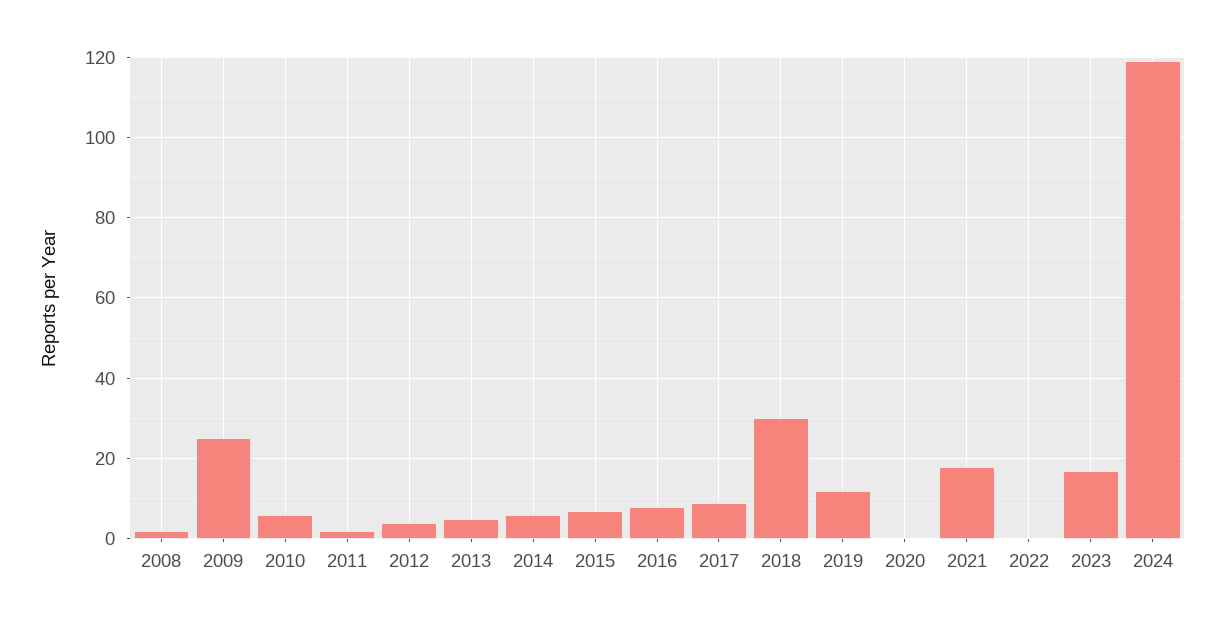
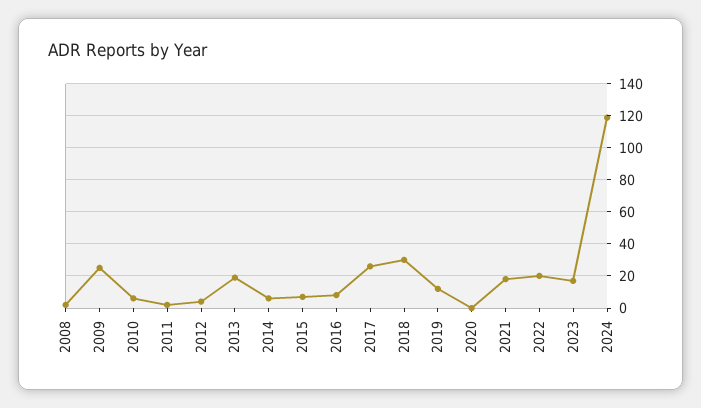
  {
    "2008": 0,
    "2009": 25,
    "2010": 5,
    "2011": 0,
    "2012": 5,
-   "2013": 5,
+   "2013": 20,
    "2014": 5,
    "2015": 5,
    "2016": 10,
-   "2017": 10,
+   "2017": 25,
    "2018": 30,
    "2019": 10,
    "2020": 0,
    "2021": 20,
-   "2022": 0,
+   "2022": 20,
    "2023": 15,
    "2024": 120
  }

